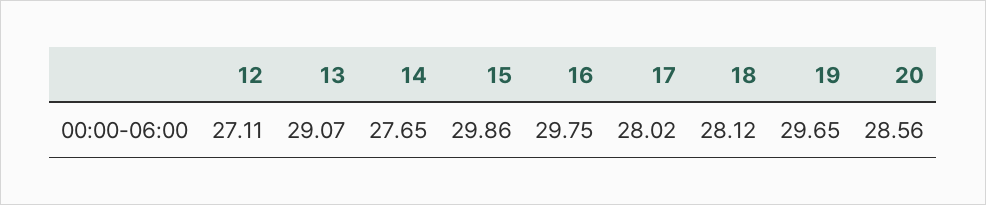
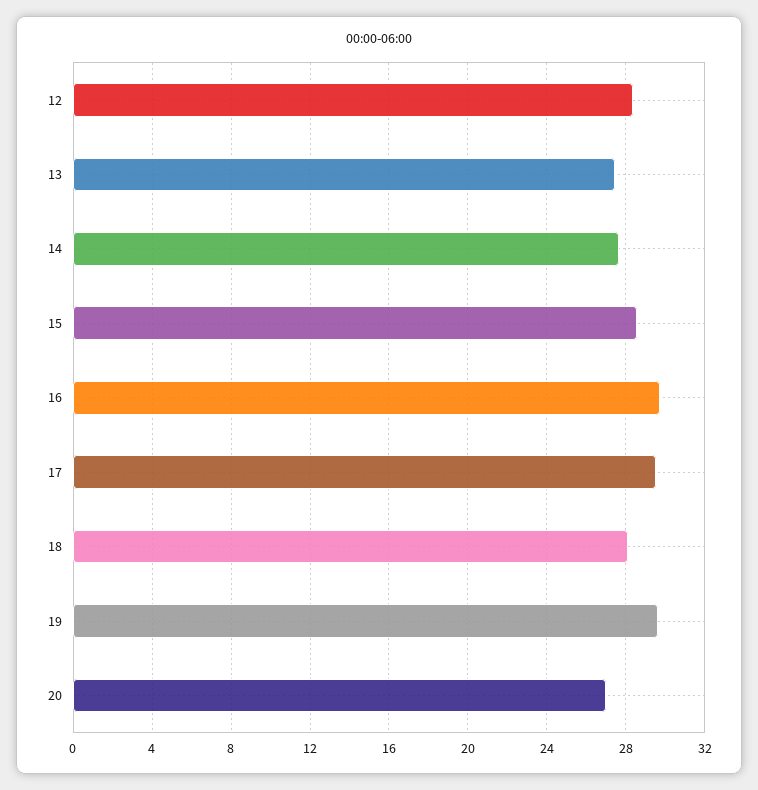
  {
-   "12": 27.11,
+   "12": 28.5,
-   "13": 29.07,
+   "13": 27.5,
    "14": 27.65,
-   "15": 29.86,
+   "15": 28.5,
    "16": 29.75,
-   "17": 28.02,
+   "17": 29.5,
    "18": 28.12,
    "19": 29.65,
-   "20": 28.56
+   "20": 27
  }

